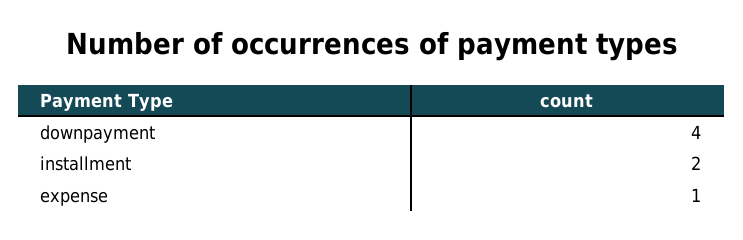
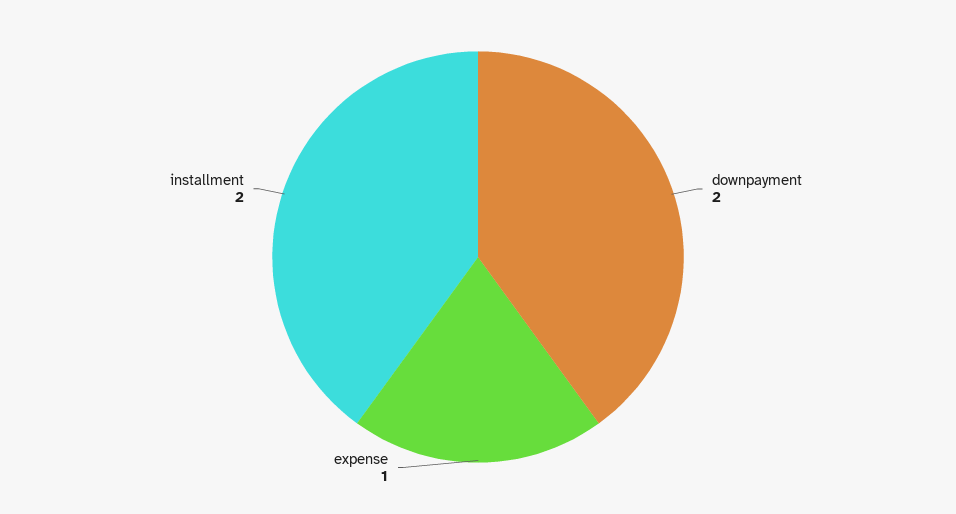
  {
-   "downpayment": 4,
+   "downpayment": 2,
    "installment": 2,
    "expense": 1
  }

